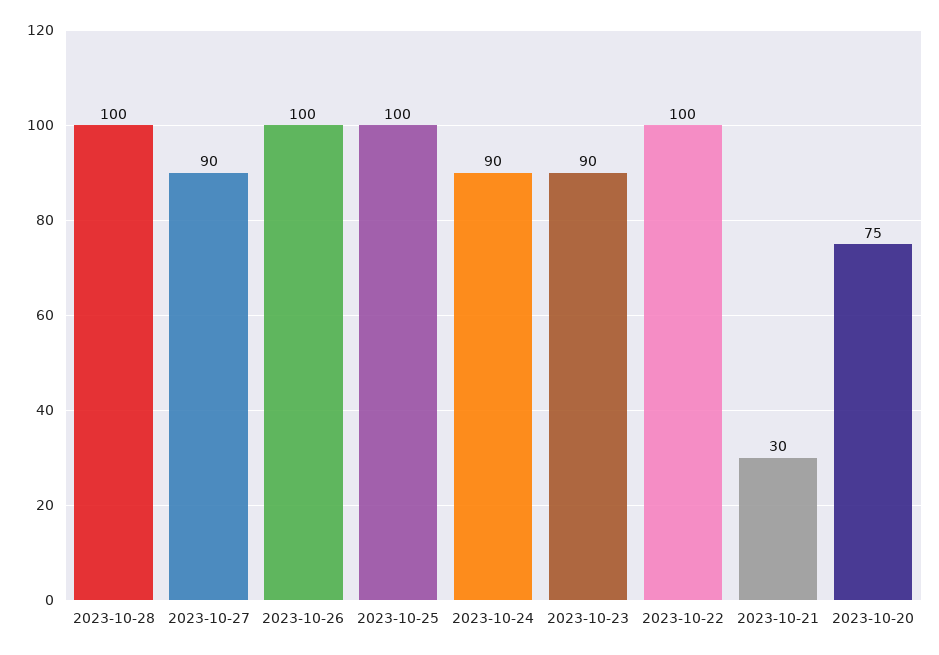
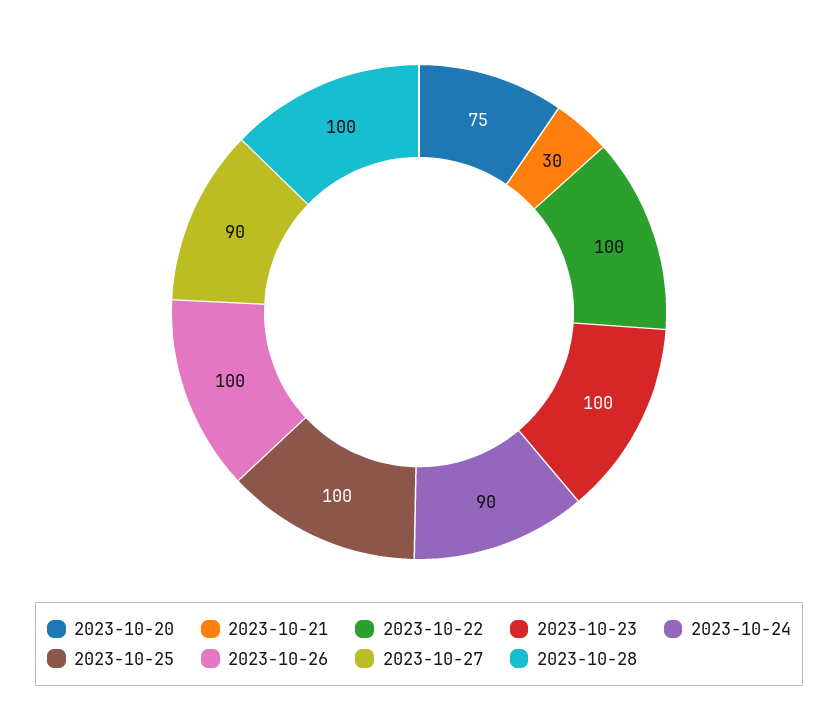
  {
    "2023-10-28": 100,
    "2023-10-27": 90,
    "2023-10-26": 100,
    "2023-10-25": 100,
    "2023-10-24": 90,
-   "2023-10-23": 90,
+   "2023-10-23": 100,
    "2023-10-22": 100,
    "2023-10-21": 30,
    "2023-10-20": 75
  }

